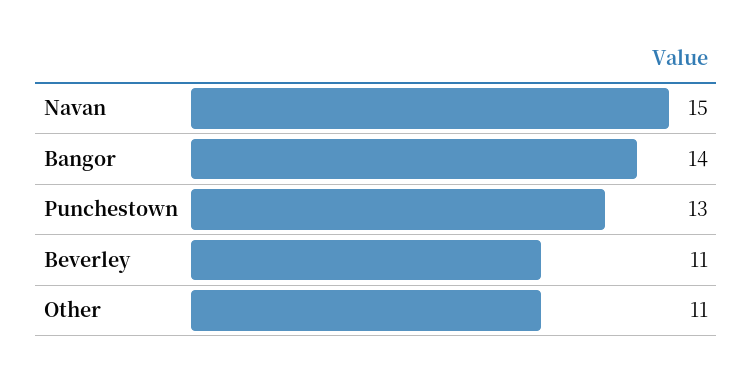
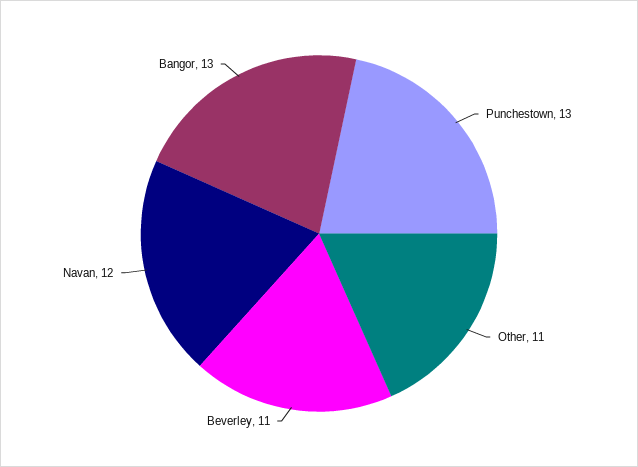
  {
-   "Navan": 15,
+   "Navan": 12,
-   "Bangor": 14,
+   "Bangor": 13,
    "Punchestown": 13,
    "Beverley": 11,
    "Other": 11
  }

